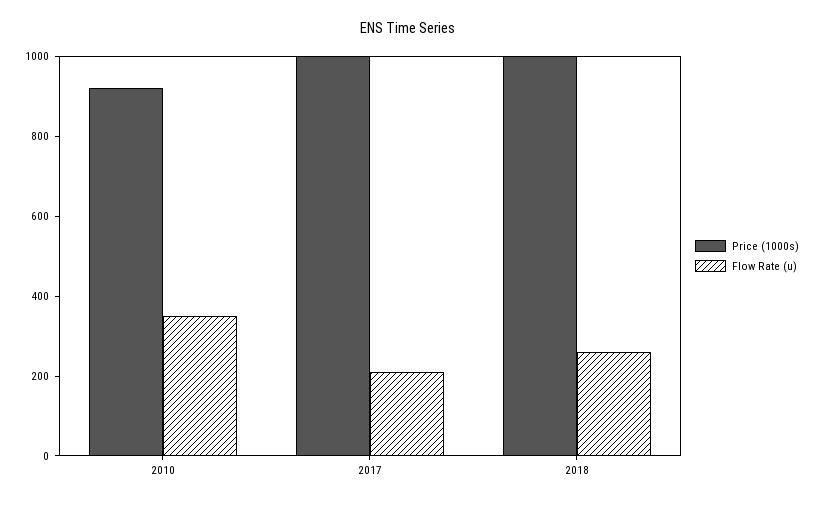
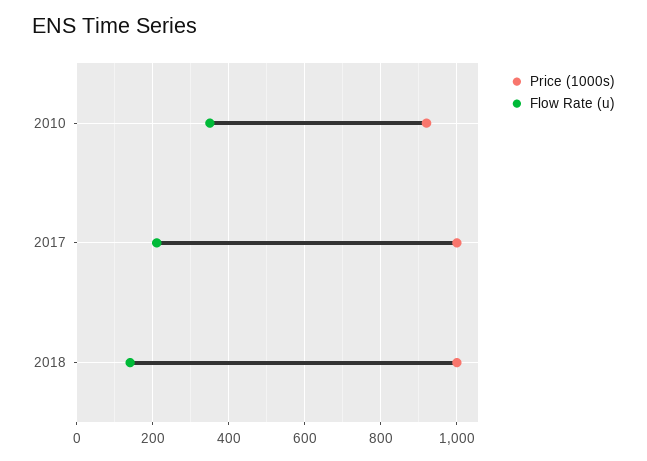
  {
    "Price (1000s)": {
      "2010": 920,
      "2017": 1000,
      "2018": 1000
    },
    "Flow Rate (u)": {
      "2010": 360,
      "2017": 220,
-     "2018": 250
+     "2018": 140
    }
  }

